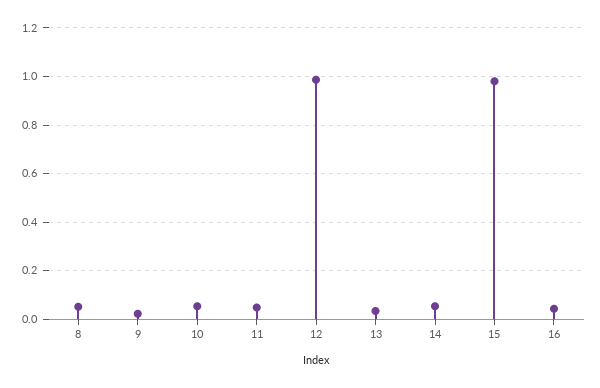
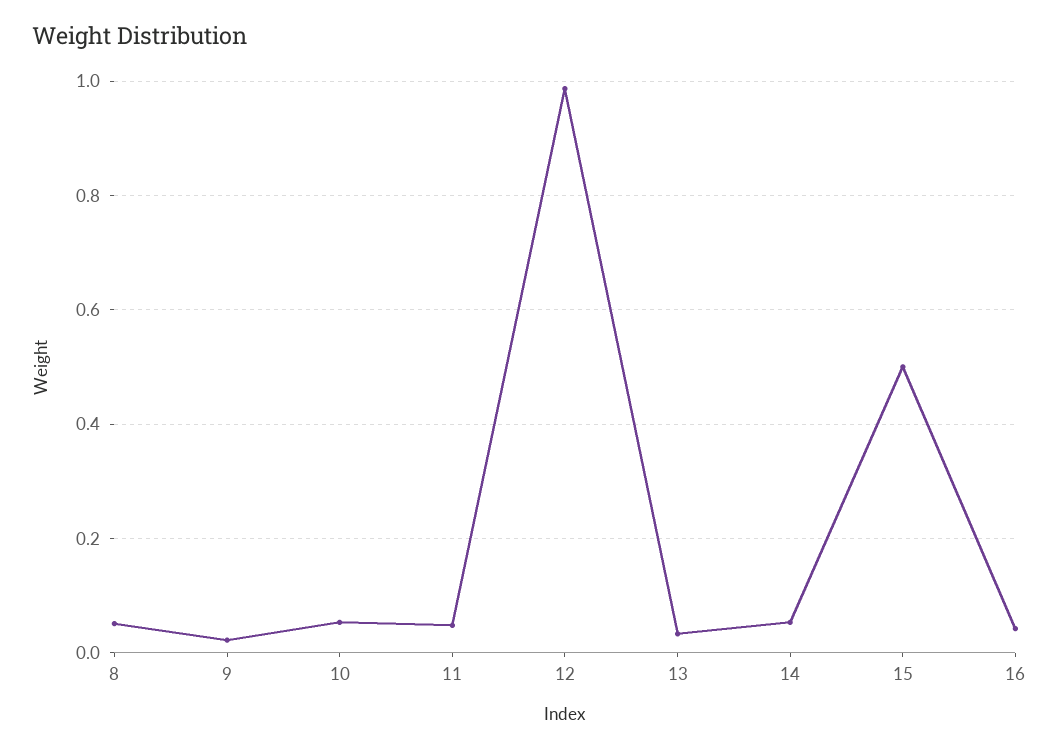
  {
    "8": 0.06,
    "9": 0.02,
    "10": 0.06,
    "11": 0.04,
    "12": 0.98,
    "13": 0.04,
    "14": 0.06,
-   "15": 0.975,
+   "15": 0.5,
    "16": 0.04
  }

